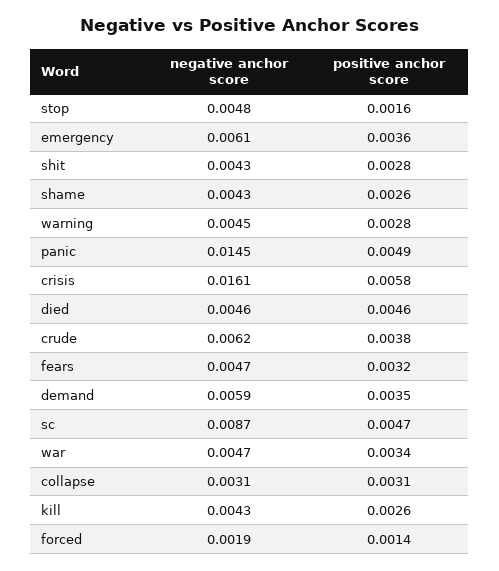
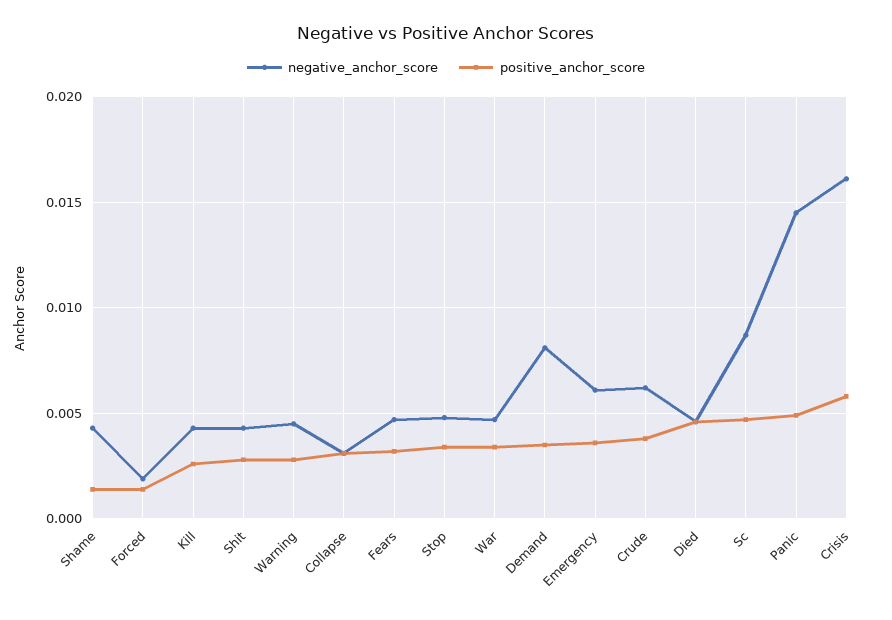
  {
    "negative anchor score": {
      "stop": 0.0048,
      "emergency": 0.0061,
      "shit": 0.0043,
      "shame": 0.0043,
      "warning": 0.0045,
      "panic": 0.0145,
      "crisis": 0.0161,
      "died": 0.0046,
      "crude": 0.0062,
      "fears": 0.0047,
-     "demand": 0.0059,
+     "demand": 0.008,
      "sc": 0.0087,
      "war": 0.0047,
      "collapse": 0.0031,
      "kill": 0.0043,
      "forced": 0.0019
    },
    "positive anchor score": {
-     "stop": 0.0016,
+     "stop": 0.0035,
      "emergency": 0.0036,
      "shit": 0.0028,
-     "shame": 0.0026,
+     "shame": 0.0015,
      "warning": 0.0028,
      "panic": 0.0049,
      "crisis": 0.0058,
      "died": 0.0046,
      "crude": 0.0038,
      "fears": 0.0032,
      "demand": 0.0035,
      "sc": 0.0047,
      "war": 0.0034,
      "collapse": 0.0031,
      "kill": 0.0026,
      "forced": 0.0014
    }
  }

